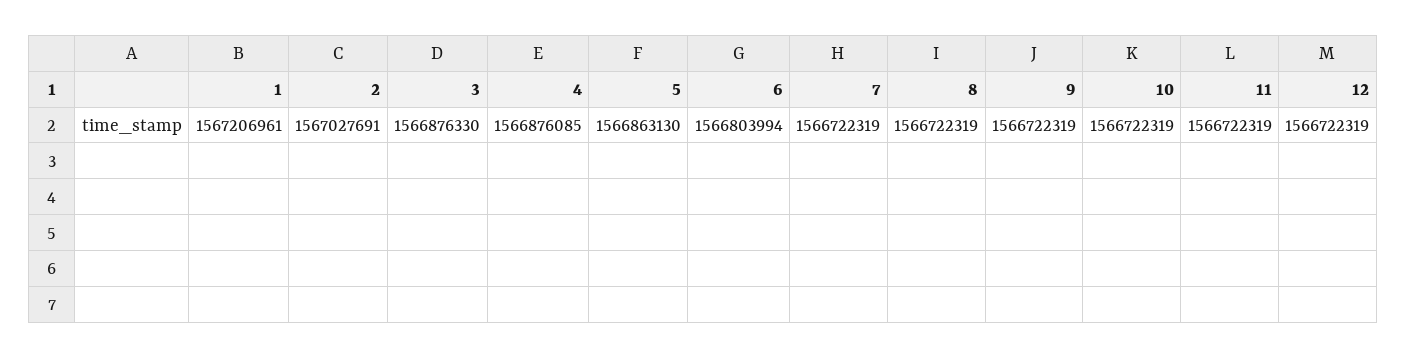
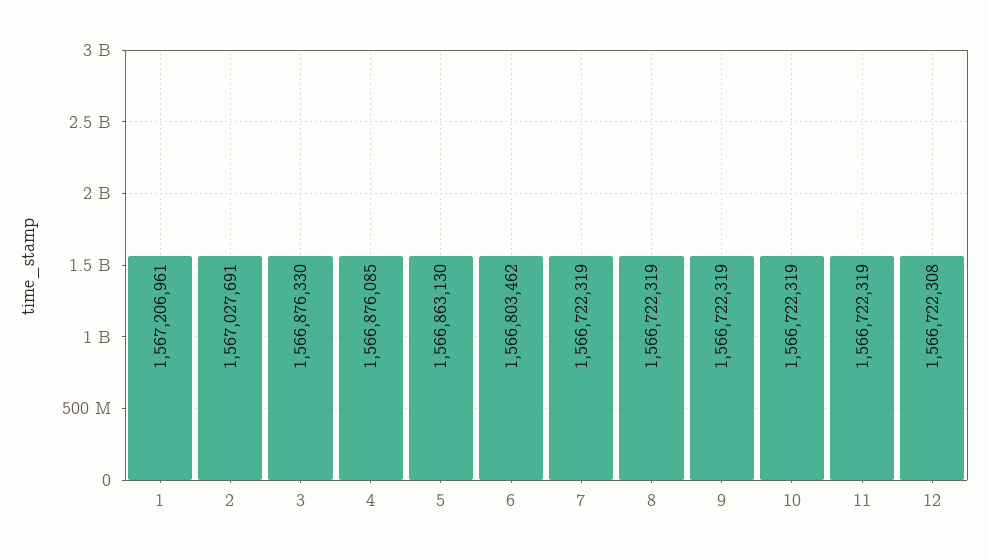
  {
    "1": 1567206961,
    "2": 1567027691,
    "3": 1566876330,
    "4": 1566876085,
    "5": 1566863130,
-   "6": 1566803994,
+   "6": 1566803462,
    "7": 1566722319,
    "8": 1566722319,
    "9": 1566722319,
    "10": 1566722319,
    "11": 1566722319,
-   "12": 1566722319
+   "12": 1566722308
  }

